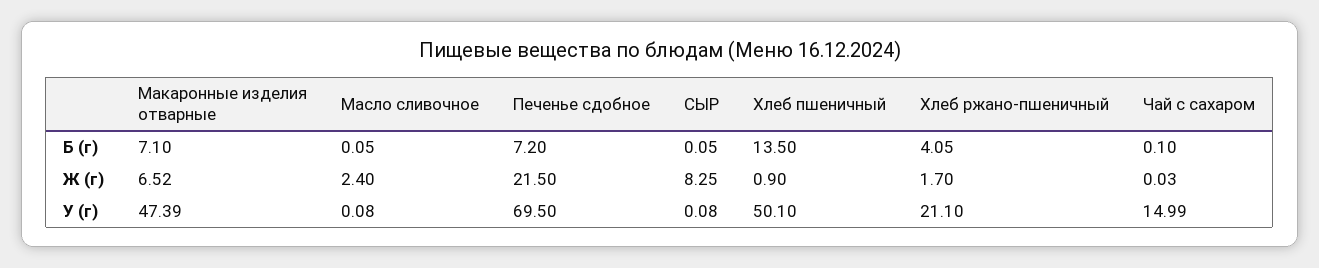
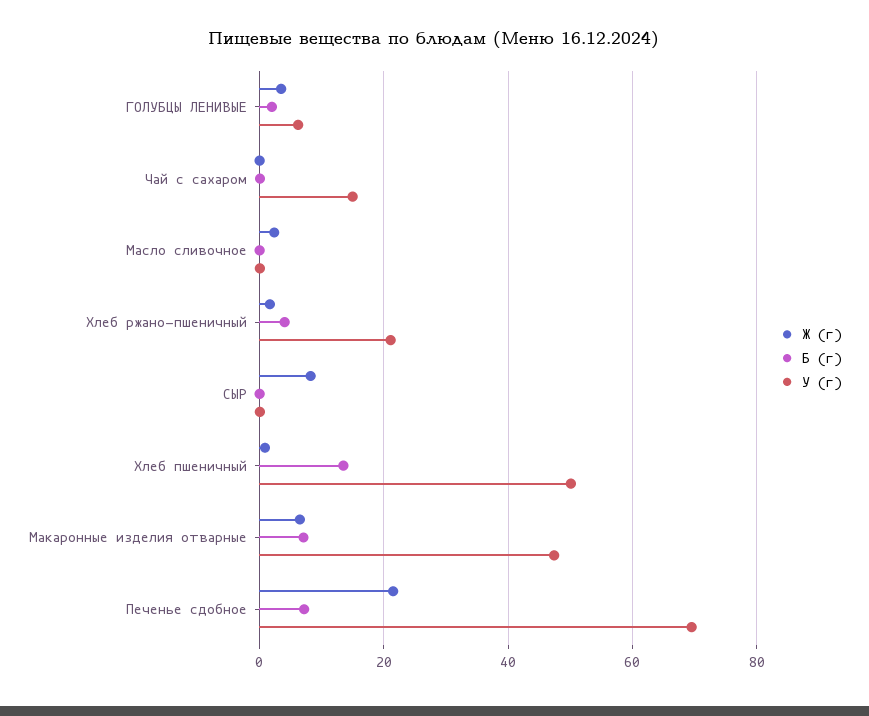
  {
    "Б (г)": {
      "Макаронные изделия отварные": 7.1,
      "Масло сливочное": 0.05,
      "Печенье сдобное": 7.2,
      "СЫР": 0.05,
      "Хлеб пшеничный": 13.5,
      "Хлеб ржано-пшеничный": 4.05,
-     "Чай с сахаром": 0.1
+     "Чай с сахаром": 0.1,
+     "ГОЛУБЦЫ ЛЕНИВЫЕ": 2
    },
    "Ж (г)": {
      "Макаронные изделия отварные": 6.52,
      "Масло сливочное": 2.4,
      "Печенье сдобное": 21.5,
      "СЫР": 8.25,
      "Хлеб пшеничный": 0.9,
      "Хлеб ржано-пшеничный": 1.7,
-     "Чай с сахаром": 0.03
+     "Чай с сахаром": 0.03,
+     "ГОЛУБЦЫ ЛЕНИВЫЕ": 4
    },
    "У (г)": {
      "Макаронные изделия отварные": 47.39,
      "Масло сливочное": 0.08,
      "Печенье сдобное": 69.5,
      "СЫР": 0.08,
      "Хлеб пшеничный": 50.1,
      "Хлеб ржано-пшеничный": 21.1,
-     "Чай с сахаром": 14.99
+     "Чай с сахаром": 14.99,
+     "ГОЛУБЦЫ ЛЕНИВЫЕ": 6
    }
  }

